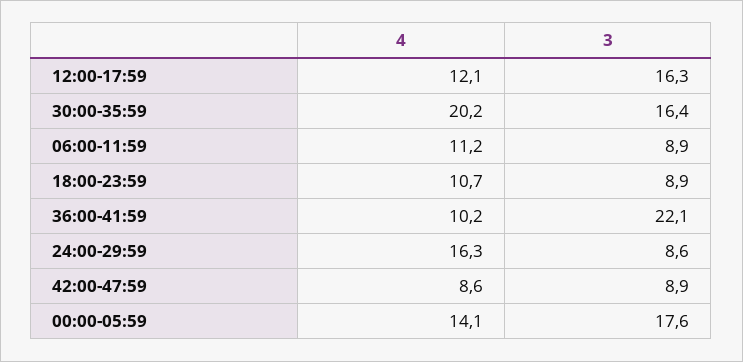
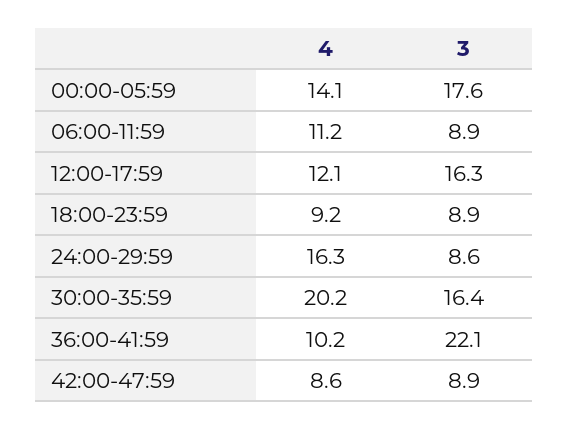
  {
    "4": {
      "12:00-17:59": 12.1,
      "30:00-35:59": 20.2,
      "06:00-11:59": 11.2,
-     "18:00-23:59": 10.7,
+     "18:00-23:59": 9.2,
      "36:00-41:59": 10.2,
      "24:00-29:59": 16.3,
      "42:00-47:59": 8.6,
      "00:00-05:59": 14.1
    },
    "3": {
      "12:00-17:59": 16.3,
      "30:00-35:59": 16.4,
      "06:00-11:59": 8.9,
      "18:00-23:59": 8.9,
      "36:00-41:59": 22.1,
      "24:00-29:59": 8.6,
      "42:00-47:59": 8.9,
      "00:00-05:59": 17.6
    }
  }

